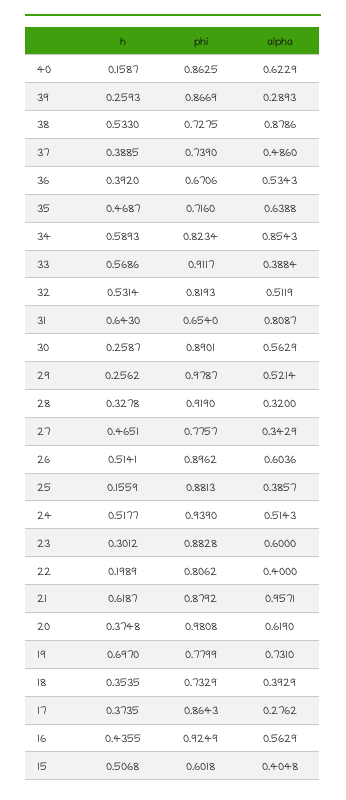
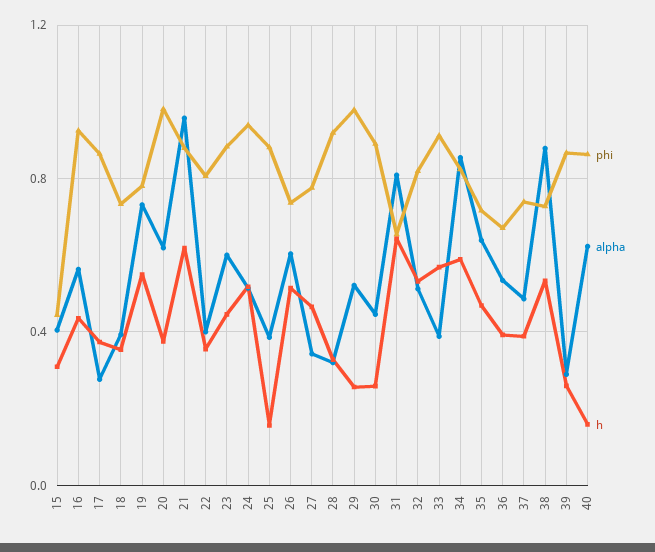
  {
    "h": {
      "40": 0.1587,
      "39": 0.2593,
      "38": 0.533,
      "37": 0.3885,
      "36": 0.392,
      "35": 0.4687,
      "34": 0.5893,
      "33": 0.5686,
      "32": 0.5314,
      "31": 0.643,
      "30": 0.2587,
      "29": 0.2562,
      "28": 0.3278,
      "27": 0.4651,
      "26": 0.5141,
      "25": 0.1559,
      "24": 0.5177,
-     "23": 0.3012,
+     "23": 0.45,
-     "22": 0.1989,
+     "22": 0.35,
      "21": 0.6187,
      "20": 0.3748,
-     "19": 0.697,
+     "19": 0.55,
      "18": 0.3535,
      "17": 0.3735,
      "16": 0.4355,
-     "15": 0.5068
+     "15": 0.3
    },
    "phi": {
      "40": 0.8625,
      "39": 0.8669,
      "38": 0.7275,
      "37": 0.739,
      "36": 0.6706,
      "35": 0.716,
      "34": 0.8234,
      "33": 0.9117,
      "32": 0.8193,
      "31": 0.654,
      "30": 0.8901,
      "29": 0.9787,
      "28": 0.919,
      "27": 0.7757,
-     "26": 0.8962,
+     "26": 0.75,
      "25": 0.8813,
      "24": 0.939,
      "23": 0.8828,
      "22": 0.8062,
      "21": 0.8792,
      "20": 0.9808,
      "19": 0.7799,
      "18": 0.7329,
      "17": 0.8643,
      "16": 0.9249,
-     "15": 0.6018
+     "15": 0.45
    },
    "alpha": {
      "40": 0.6229,
      "39": 0.2893,
      "38": 0.8786,
      "37": 0.486,
      "36": 0.5343,
      "35": 0.6388,
      "34": 0.8543,
      "33": 0.3884,
      "32": 0.5119,
      "31": 0.8087,
-     "30": 0.5629,
+     "30": 0.45,
      "29": 0.5214,
      "28": 0.32,
      "27": 0.3429,
      "26": 0.6036,
      "25": 0.3857,
      "24": 0.5143,
      "23": 0.6,
      "22": 0.4,
      "21": 0.9571,
      "20": 0.619,
      "19": 0.731,
      "18": 0.3929,
      "17": 0.2762,
      "16": 0.5629,
      "15": 0.4048
    }
  }

